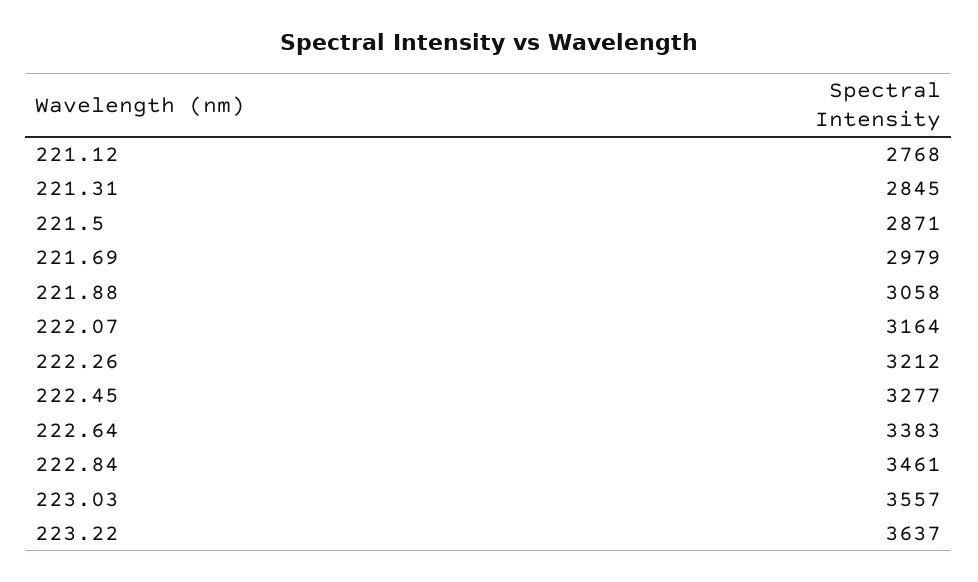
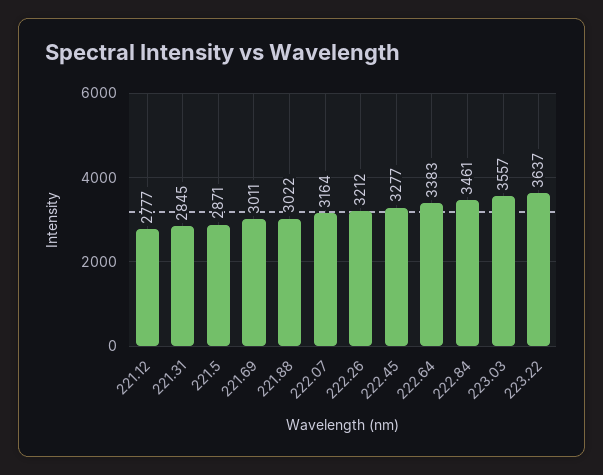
  {
-   "221.12": 2768,
+   "221.12": 2777,
    "221.31": 2845,
    "221.5": 2871,
-   "221.69": 2979,
+   "221.69": 3011,
-   "221.88": 3058,
+   "221.88": 3022,
    "222.07": 3164,
    "222.26": 3212,
    "222.45": 3277,
    "222.64": 3383,
    "222.84": 3461,
    "223.03": 3557,
    "223.22": 3637
  }

